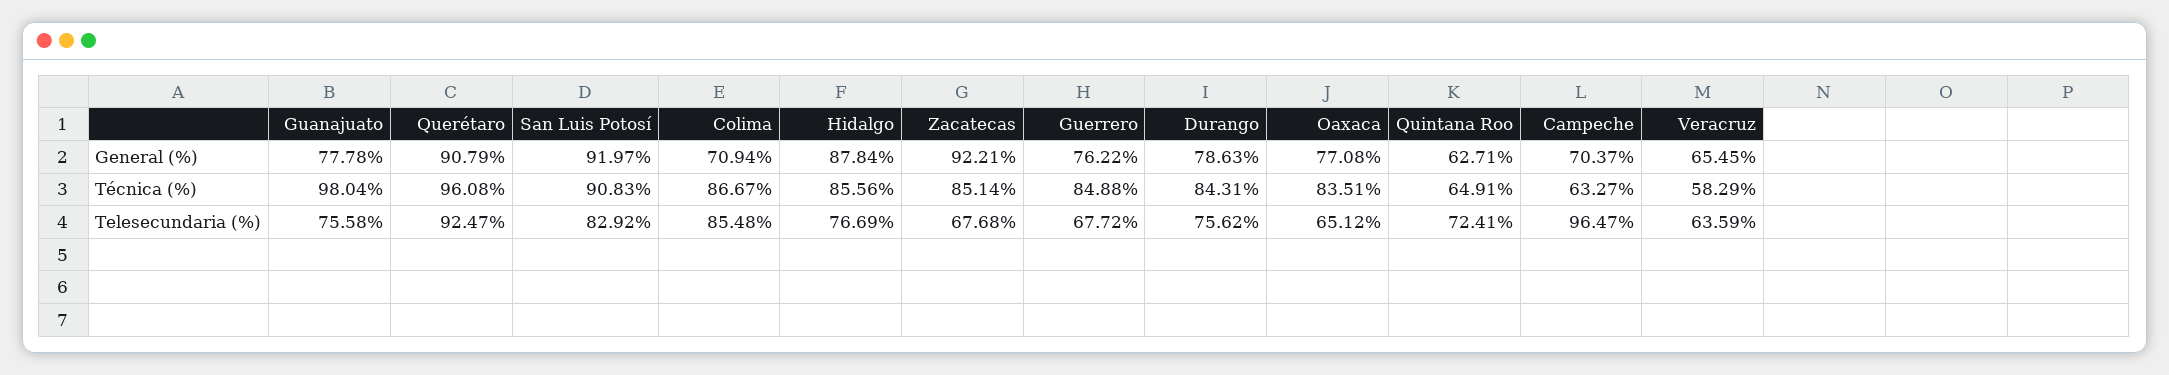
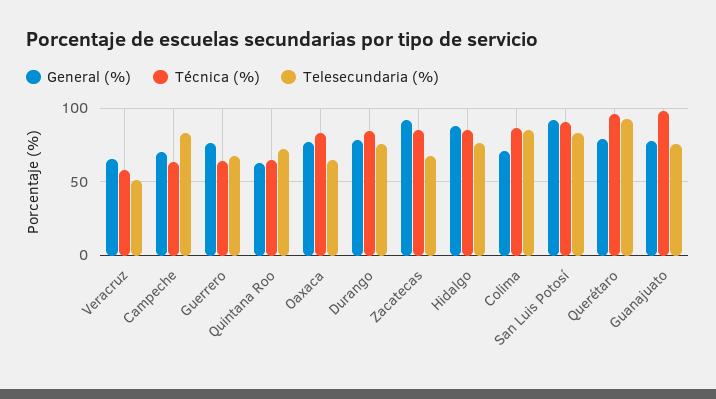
  {
    "General (%)": {
      "Guanajuato": 77.78,
-     "Querétaro": 90.79,
+     "Querétaro": 80,
      "San Luis Potosí": 91.97,
      "Colima": 70.94,
      "Hidalgo": 87.84,
      "Zacatecas": 92.21,
      "Guerrero": 76.22,
      "Durango": 78.63,
      "Oaxaca": 77.08,
      "Quintana Roo": 62.71,
      "Campeche": 70.37,
      "Veracruz": 65.45
    },
    "Técnica (%)": {
      "Guanajuato": 98.04,
      "Querétaro": 96.08,
      "San Luis Potosí": 90.83,
      "Colima": 86.67,
      "Hidalgo": 85.56,
      "Zacatecas": 85.14,
-     "Guerrero": 84.88,
+     "Guerrero": 65,
      "Durango": 84.31,
      "Oaxaca": 83.51,
      "Quintana Roo": 64.91,
      "Campeche": 63.27,
      "Veracruz": 58.29
    },
    "Telesecundaria (%)": {
      "Guanajuato": 75.58,
      "Querétaro": 92.47,
      "San Luis Potosí": 82.92,
      "Colima": 85.48,
      "Hidalgo": 76.69,
      "Zacatecas": 67.68,
      "Guerrero": 67.72,
      "Durango": 75.62,
      "Oaxaca": 65.12,
      "Quintana Roo": 72.41,
-     "Campeche": 96.47,
+     "Campeche": 85,
-     "Veracruz": 63.59
+     "Veracruz": 50
    }
  }

